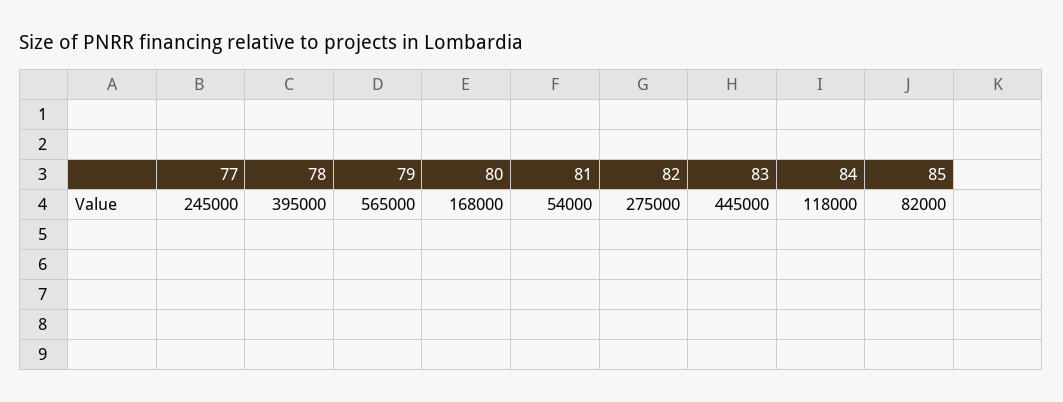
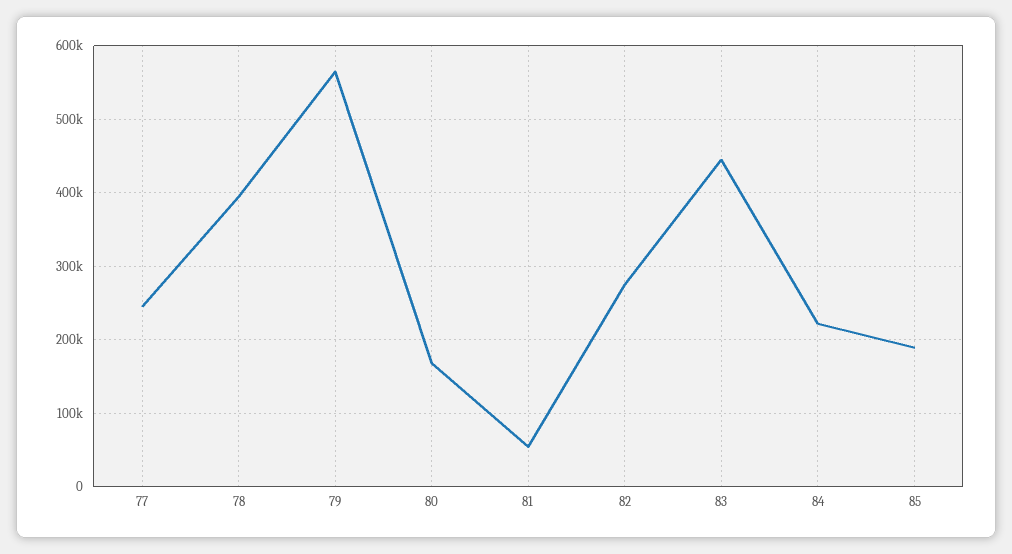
  {
    "77": 245000,
    "78": 395000,
    "79": 565000,
    "80": 168000,
    "81": 54000,
    "82": 275000,
    "83": 445000,
-   "84": 118000,
+   "84": 220000,
-   "85": 82000
+   "85": 190000
  }

